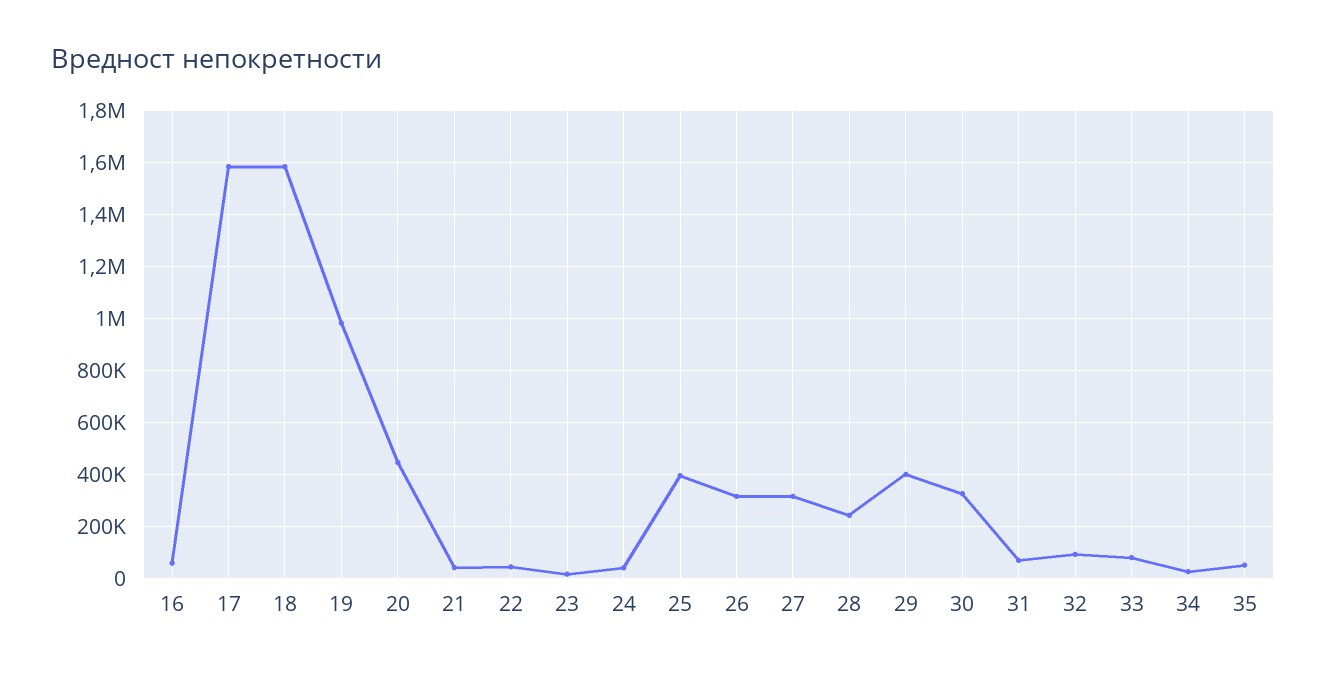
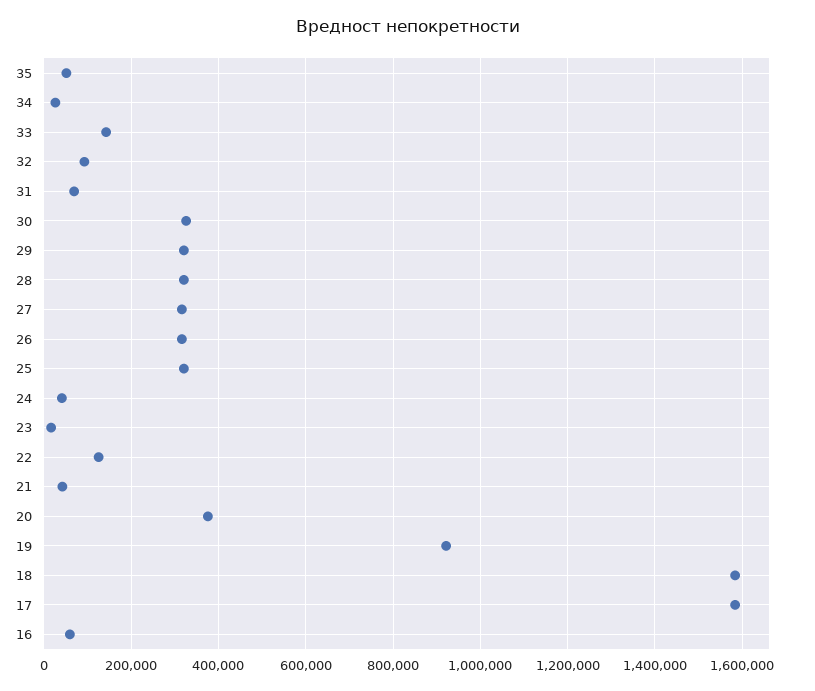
  {
    "16": 60000,
    "17": 1580000,
    "18": 1580000,
-   "19": 975000,
+   "19": 920000,
-   "20": 450000,
+   "20": 380000,
    "21": 40000,
-   "22": 50000,
+   "22": 120000,
    "23": 20000,
    "24": 40000,
-   "25": 400000,
+   "25": 320000,
    "26": 320000,
    "27": 320000,
-   "28": 250000,
+   "28": 320000,
-   "29": 400000,
+   "29": 320000,
    "30": 320000,
    "31": 60000,
    "32": 100000,
-   "33": 75000,
+   "33": 140000,
    "34": 20000,
    "35": 60000
  }

